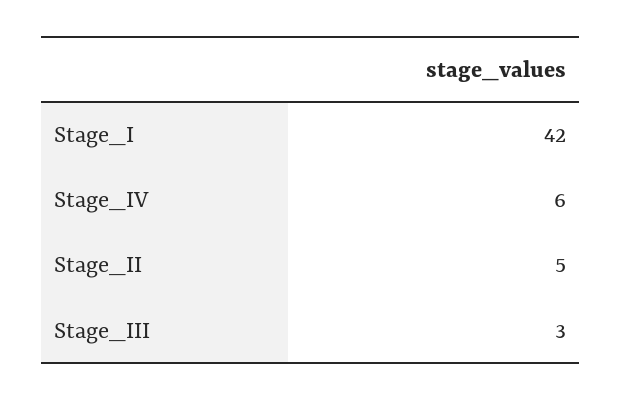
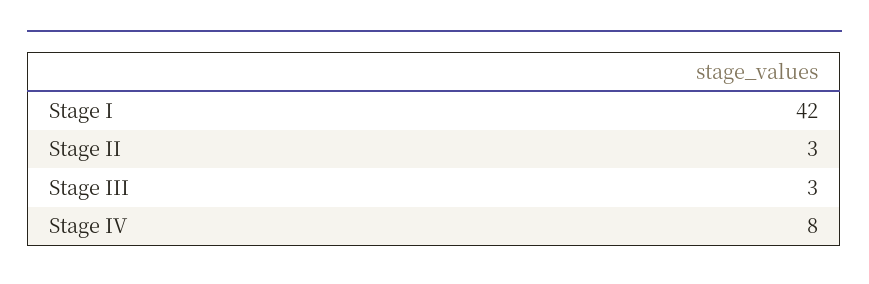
  {
    "Stage_I": 42,
-   "Stage_IV": 6,
+   "Stage_IV": 8,
-   "Stage_II": 5,
+   "Stage_II": 3,
    "Stage_III": 3
  }

